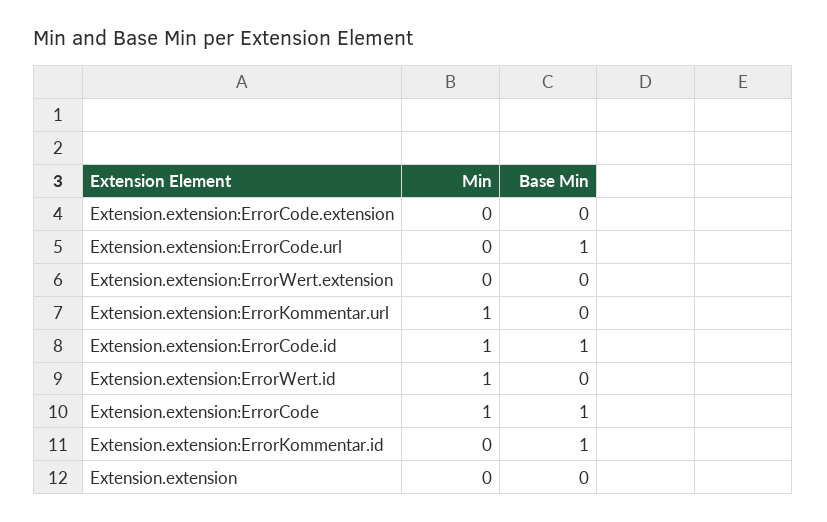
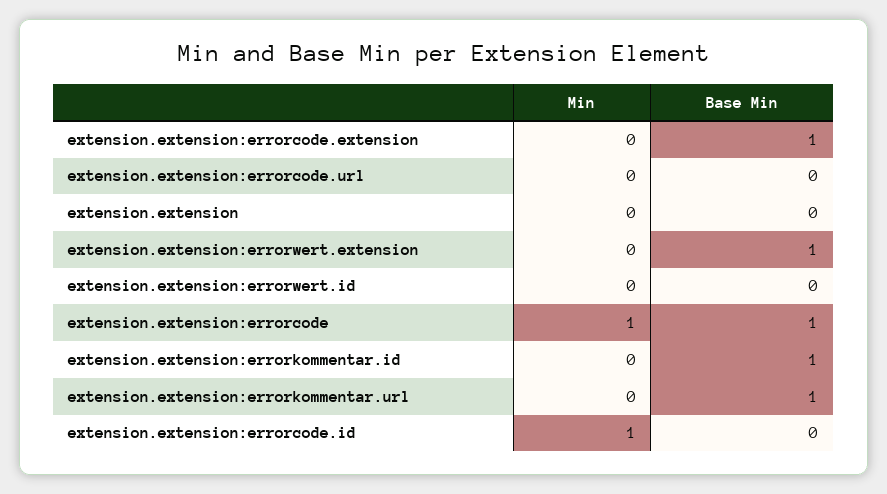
  {
    "Min": {
      "Extension.extension:ErrorCode.extension": 0,
      "Extension.extension:ErrorCode.url": 0,
      "Extension.extension:ErrorWert.extension": 0,
-     "Extension.extension:ErrorKommentar.url": 1,
+     "Extension.extension:ErrorKommentar.url": 0,
      "Extension.extension:ErrorCode.id": 1,
-     "Extension.extension:ErrorWert.id": 1,
+     "Extension.extension:ErrorWert.id": 0,
      "Extension.extension:ErrorCode": 1,
      "Extension.extension:ErrorKommentar.id": 0,
      "Extension.extension": 0
    },
    "Base Min": {
-     "Extension.extension:ErrorCode.extension": 0,
+     "Extension.extension:ErrorCode.extension": 1,
-     "Extension.extension:ErrorCode.url": 1,
+     "Extension.extension:ErrorCode.url": 0,
-     "Extension.extension:ErrorWert.extension": 0,
+     "Extension.extension:ErrorWert.extension": 1,
-     "Extension.extension:ErrorKommentar.url": 0,
+     "Extension.extension:ErrorKommentar.url": 1,
-     "Extension.extension:ErrorCode.id": 1,
+     "Extension.extension:ErrorCode.id": 0,
      "Extension.extension:ErrorWert.id": 0,
      "Extension.extension:ErrorCode": 1,
      "Extension.extension:ErrorKommentar.id": 1,
      "Extension.extension": 0
    }
  }

